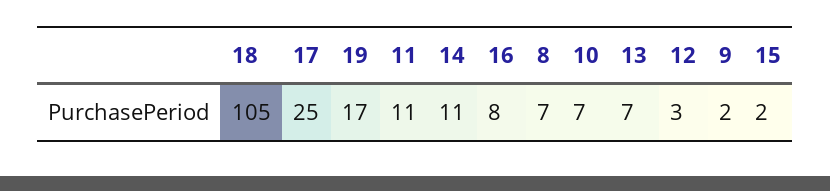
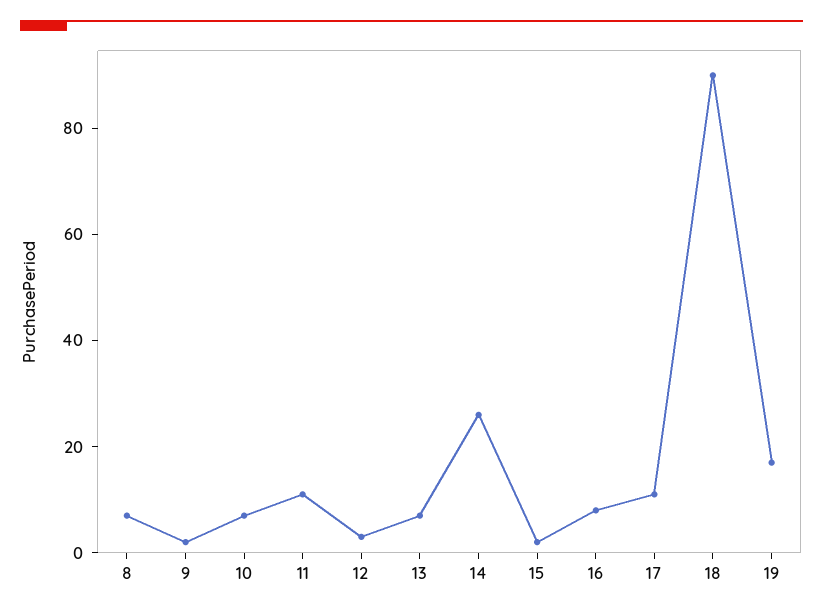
  {
-   "18": 105,
+   "18": 90,
-   "17": 25,
+   "17": 10,
    "19": 17,
    "11": 11,
-   "14": 11,
+   "14": 25,
    "16": 8,
    "8": 7,
    "10": 7,
    "13": 7,
    "12": 3,
    "9": 2,
    "15": 2
  }

